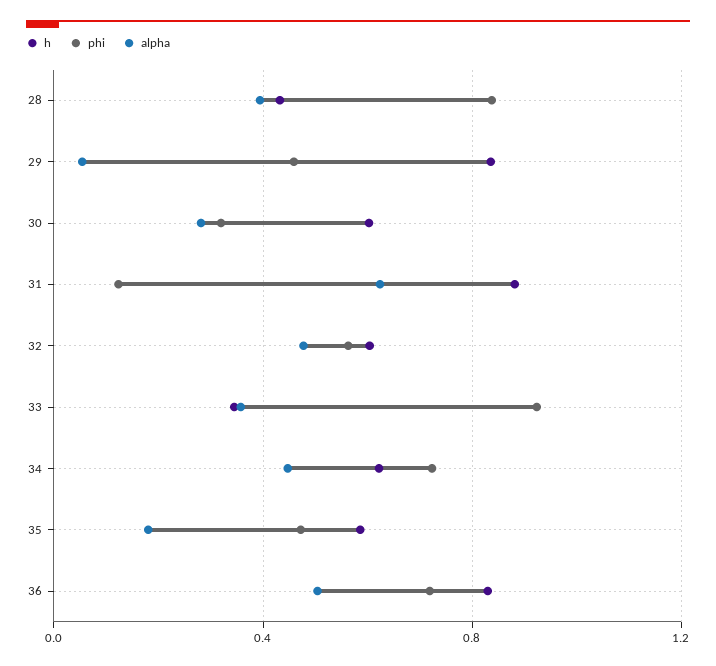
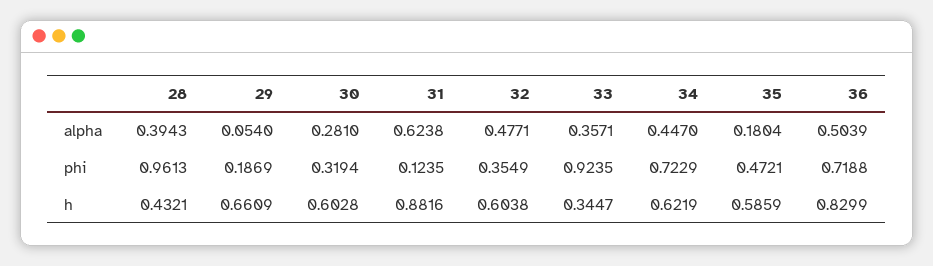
  {
    "h": {
      "28": 0.4321,
-     "29": 0.85,
+     "29": 0.6609,
      "30": 0.6028,
      "31": 0.8816,
      "32": 0.6038,
      "33": 0.3447,
      "34": 0.6219,
      "35": 0.5859,
      "36": 0.8299
    },
    "phi": {
-     "28": 0.85,
+     "28": 0.9613,
-     "29": 0.45,
+     "29": 0.1869,
      "30": 0.3194,
      "31": 0.1235,
-     "32": 0.55,
+     "32": 0.3549,
      "33": 0.9235,
      "34": 0.7229,
      "35": 0.4721,
      "36": 0.7188
    },
    "alpha": {
      "28": 0.3943,
      "29": 0.054,
      "30": 0.281,
      "31": 0.6238,
      "32": 0.4771,
      "33": 0.3571,
      "34": 0.447,
      "35": 0.1804,
      "36": 0.5039
    }
  }

